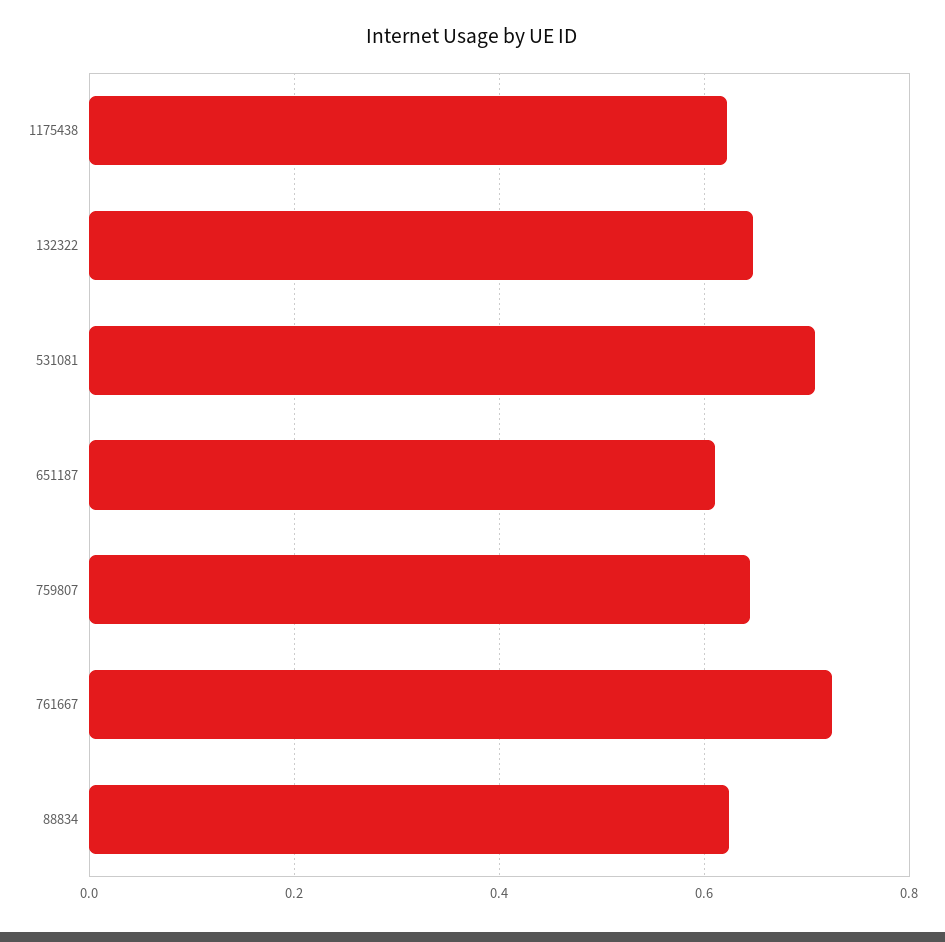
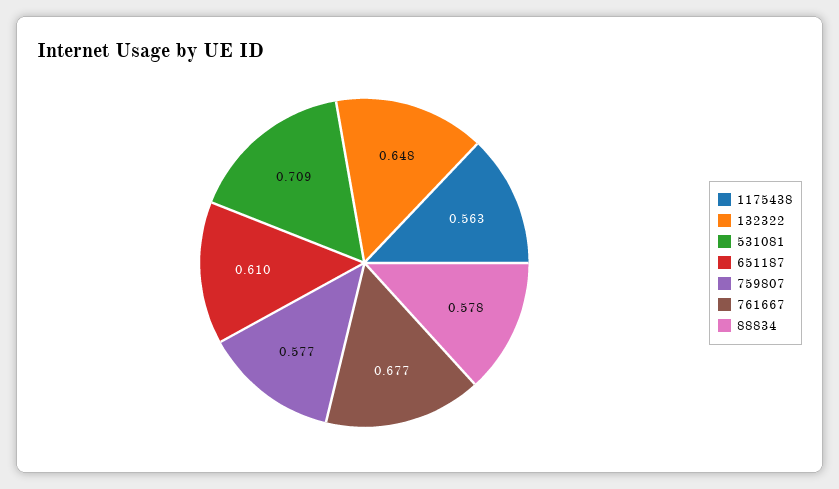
  {
-   "1175438": 0.62,
+   "1175438": 0.563,
    "132322": 0.648,
    "531081": 0.709,
    "651187": 0.61,
-   "759807": 0.64,
+   "759807": 0.577,
-   "761667": 0.72,
+   "761667": 0.677,
-   "88834": 0.62
+   "88834": 0.578
  }

